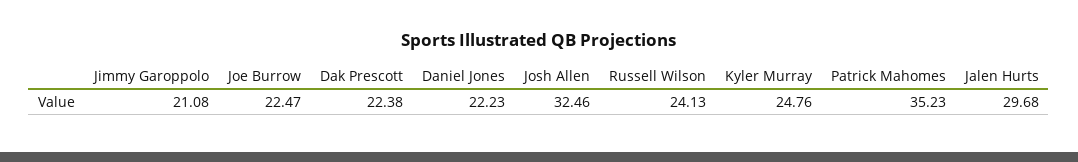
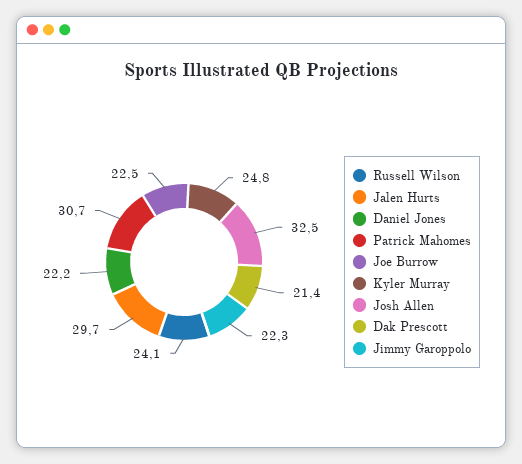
  {
-   "Jimmy Garoppolo": 21.08,
+   "Jimmy Garoppolo": 22.3,
    "Joe Burrow": 22.47,
-   "Dak Prescott": 22.38,
+   "Dak Prescott": 21.4,
    "Daniel Jones": 22.23,
    "Josh Allen": 32.46,
    "Russell Wilson": 24.13,
    "Kyler Murray": 24.76,
-   "Patrick Mahomes": 35.23,
+   "Patrick Mahomes": 30.7,
    "Jalen Hurts": 29.68
  }

